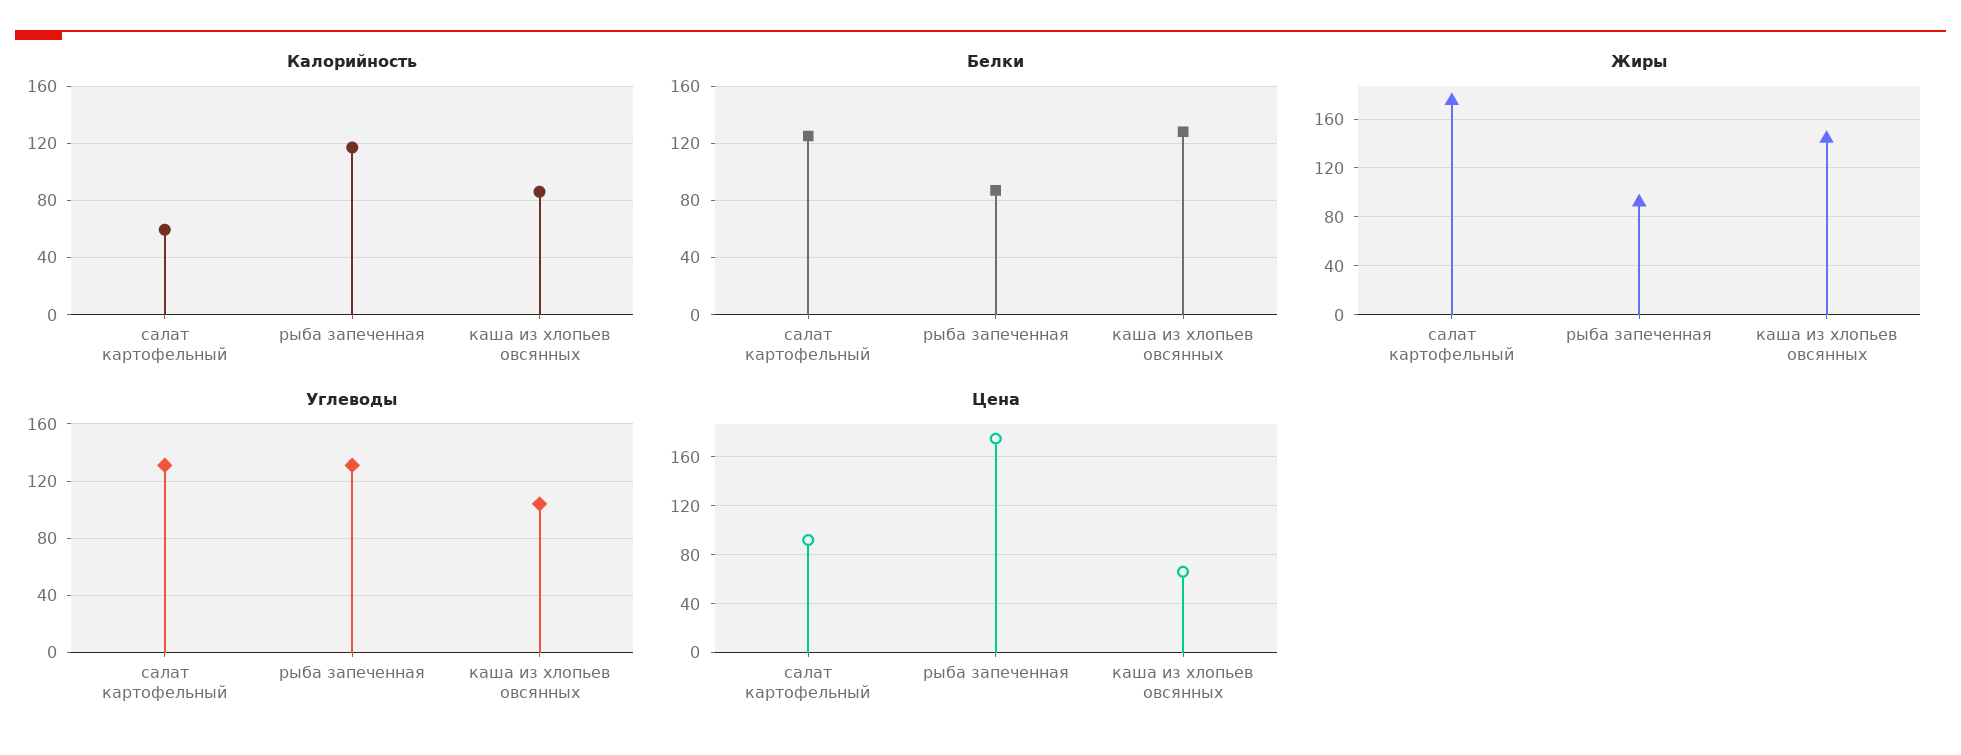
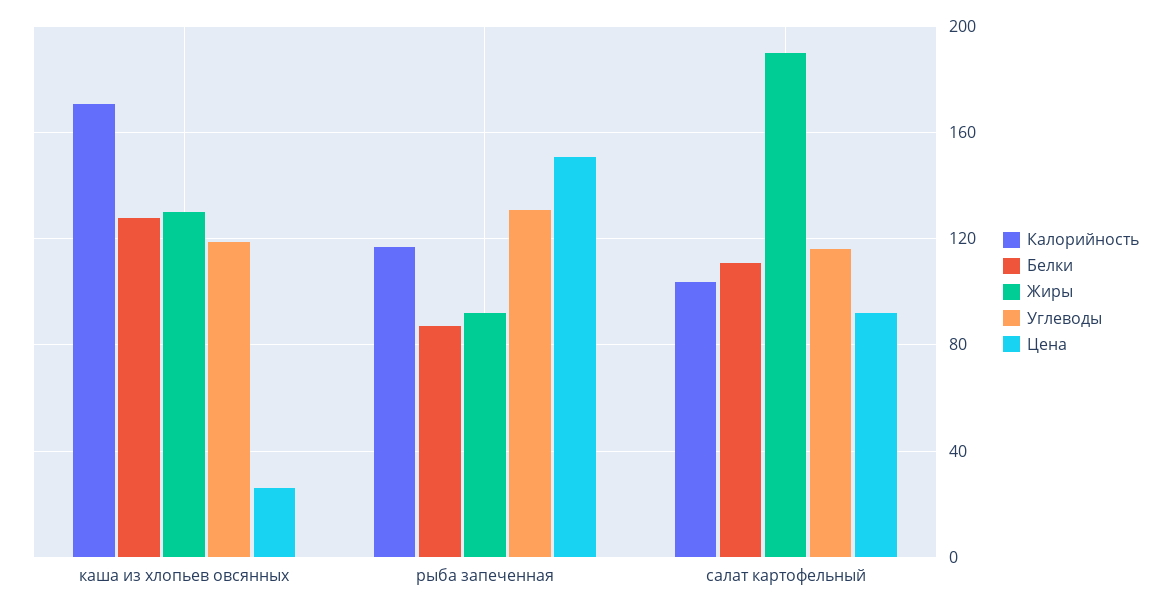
  {
    "Калорийность": {
-     "салат картофельный": 60,
+     "салат картофельный": 105,
      "рыба запеченная": 115,
-     "каша из хлопьев овсянных": 85
+     "каша из хлопьев овсянных": 170
    },
    "Белки": {
-     "салат картофельный": 125,
+     "салат картофельный": 110,
      "рыба запеченная": 85,
      "каша из хлопьев овсянных": 130
    },
    "Жиры": {
-     "салат картофельный": 175,
+     "салат картофельный": 190,
      "рыба запеченная": 90,
-     "каша из хлопьев овсянных": 145
+     "каша из хлопьев овсянных": 130
    },
    "Углеводы": {
-     "салат картофельный": 130,
+     "салат картофельный": 115,
      "рыба запеченная": 130,
-     "каша из хлопьев овсянных": 105
+     "каша из хлопьев овсянных": 120
    },
    "Цена": {
      "салат картофельный": 90,
-     "рыба запеченная": 175,
+     "рыба запеченная": 150,
-     "каша из хлопьев овсянных": 65
+     "каша из хлопьев овсянных": 25
    }
  }

